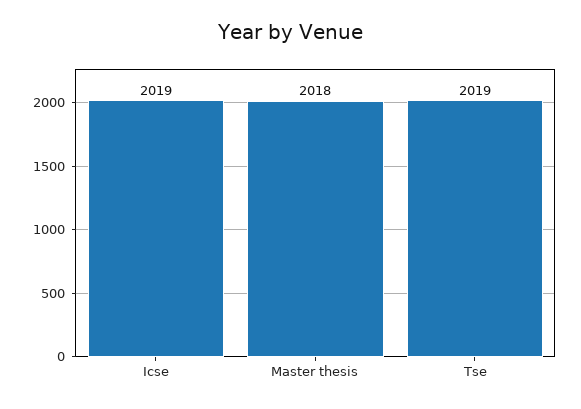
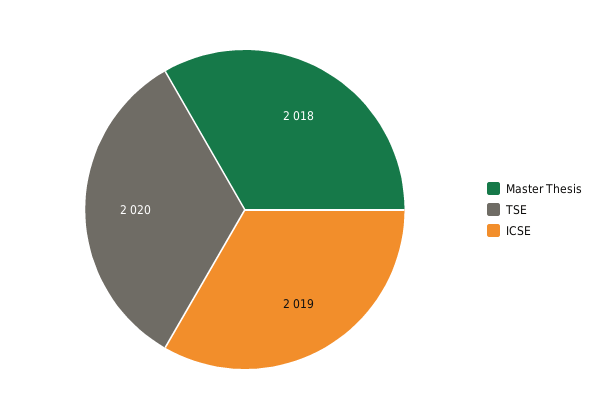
  {
    "Icse": 2019,
    "Master thesis": 2018,
-   "Tse": 2019
+   "Tse": 2020
  }

